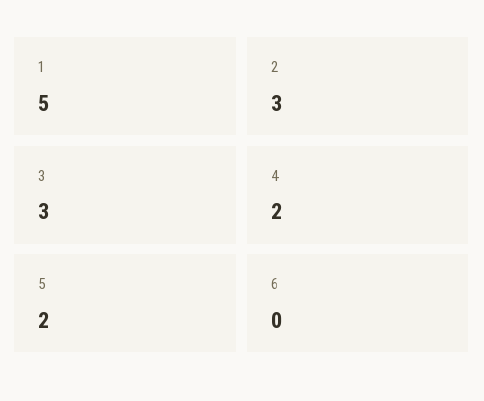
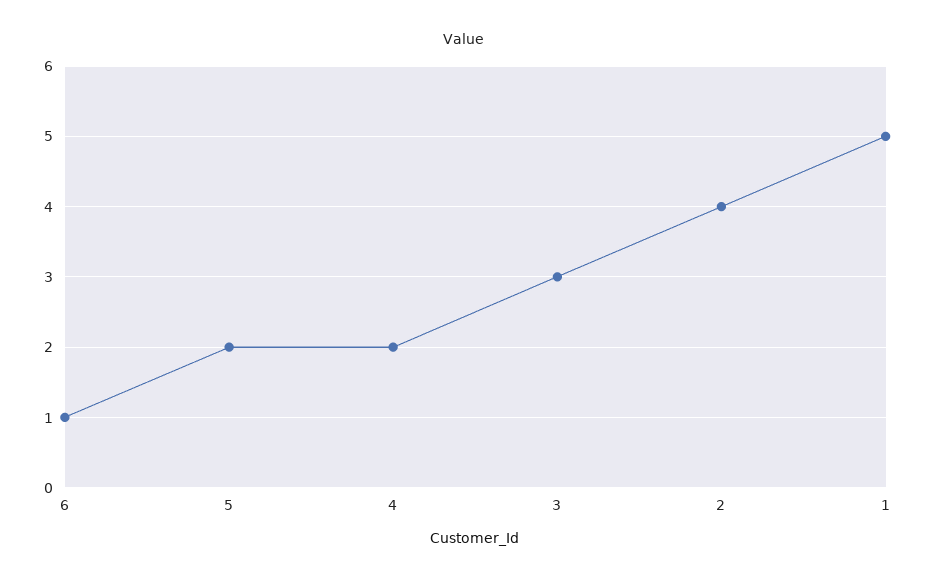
  {
    "1": 5,
-   "2": 3,
+   "2": 4,
    "3": 3,
    "4": 2,
    "5": 2,
-   "6": 0
+   "6": 1
  }

